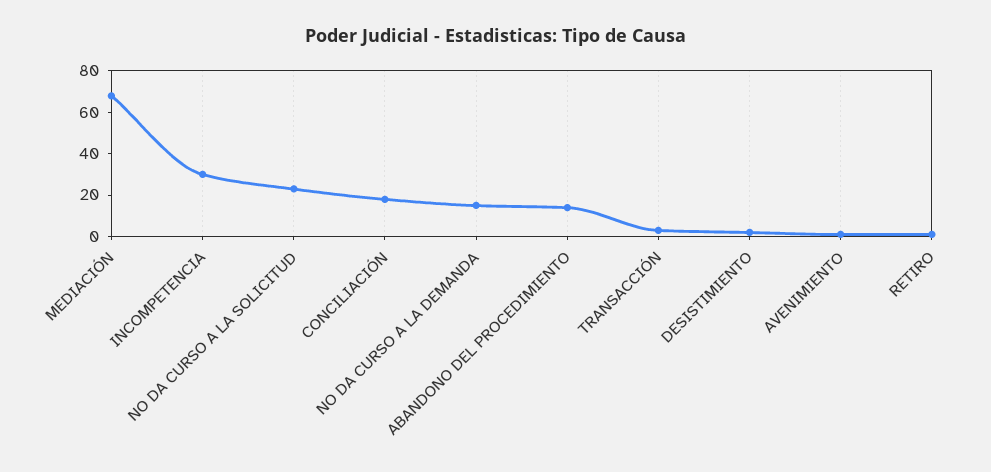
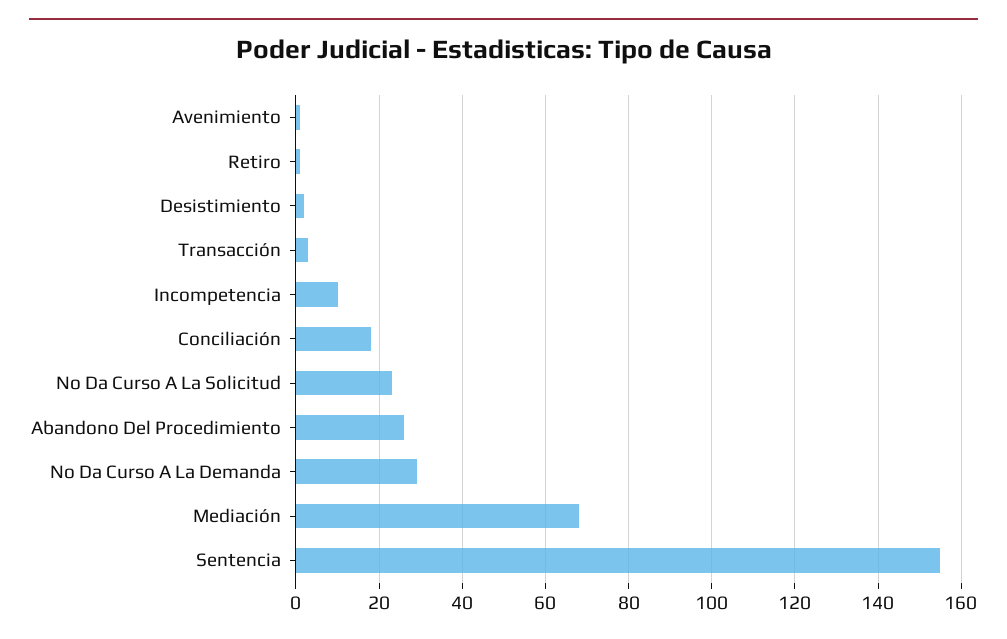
  {
    "MEDIACIÓN": 70,
-   "INCOMPETENCIA": 30,
+   "INCOMPETENCIA": 10,
    "NO DA CURSO A LA SOLICITUD": 25,
    "CONCILIACIÓN": 20,
-   "NO DA CURSO A LA DEMANDA": 15,
+   "NO DA CURSO A LA DEMANDA": 30,
-   "ABANDONO DEL PROCEDIMIENTO": 15,
+   "ABANDONO DEL PROCEDIMIENTO": 25,
    "TRANSACCIÓN": 5,
    "DESISTIMIENTO": 0,
    "AVENIMIENTO": 0,
-   "RETIRO": 0
+   "RETIRO": 0,
+   "Sentencia": 155
  }

